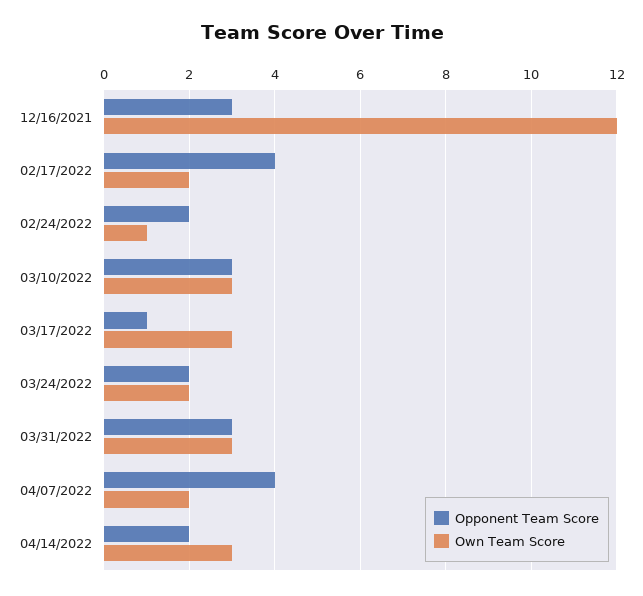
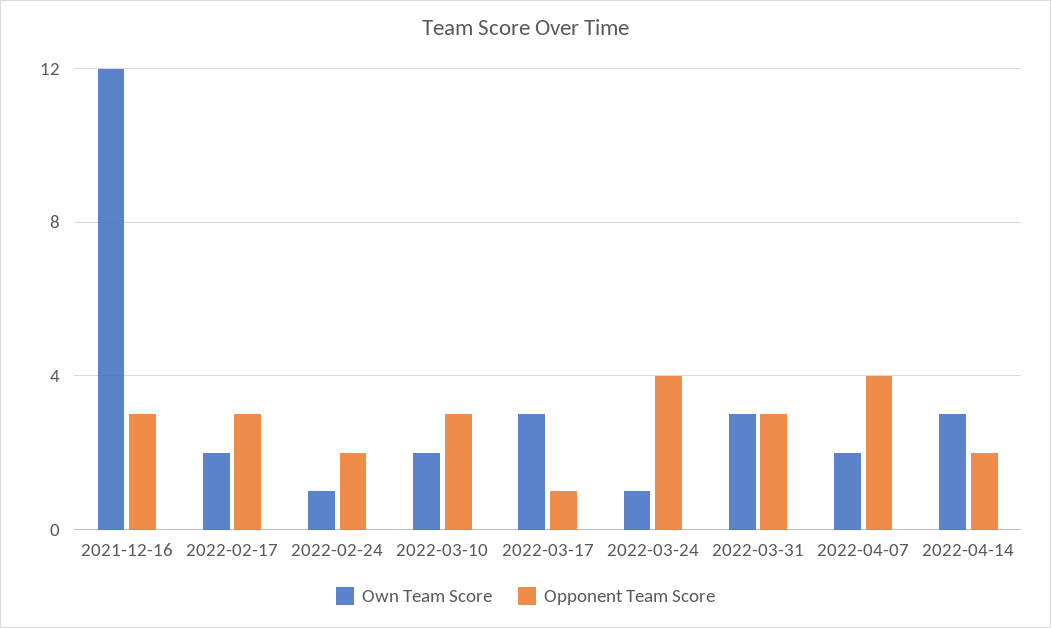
  {
    "Opponent Team Score": {
      "12/16/2021": 3,
-     "02/17/2022": 4,
+     "02/17/2022": 3,
      "02/24/2022": 2,
      "03/10/2022": 3,
      "03/17/2022": 1,
-     "03/24/2022": 2,
+     "03/24/2022": 4,
      "03/31/2022": 3,
      "04/07/2022": 4,
      "04/14/2022": 2
    },
    "Own Team Score": {
      "12/16/2021": 12,
      "02/17/2022": 2,
      "02/24/2022": 1,
-     "03/10/2022": 3,
+     "03/10/2022": 2,
      "03/17/2022": 3,
-     "03/24/2022": 2,
+     "03/24/2022": 1,
      "03/31/2022": 3,
      "04/07/2022": 2,
      "04/14/2022": 3
    }
  }

